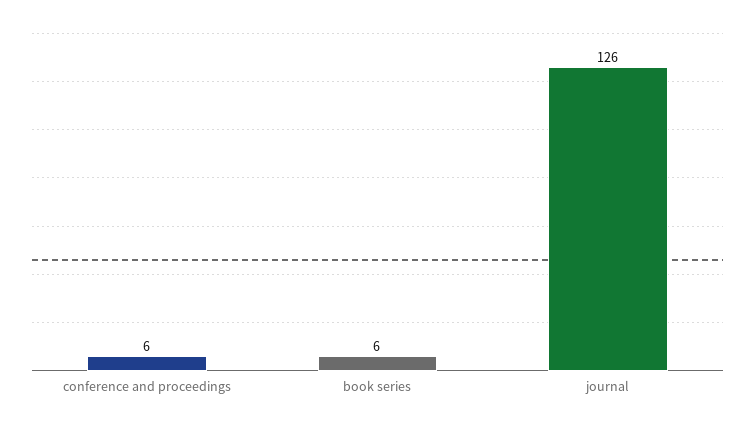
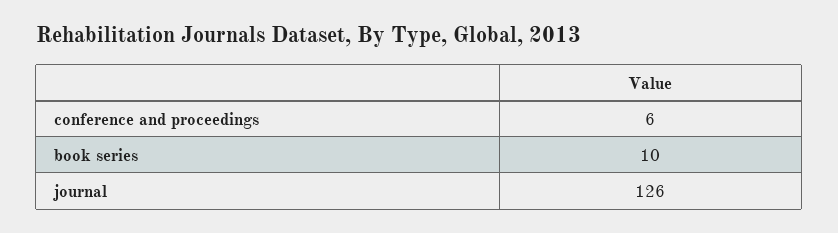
  {
    "conference and proceedings": 6,
-   "book series": 6,
+   "book series": 10,
    "journal": 126
  }

